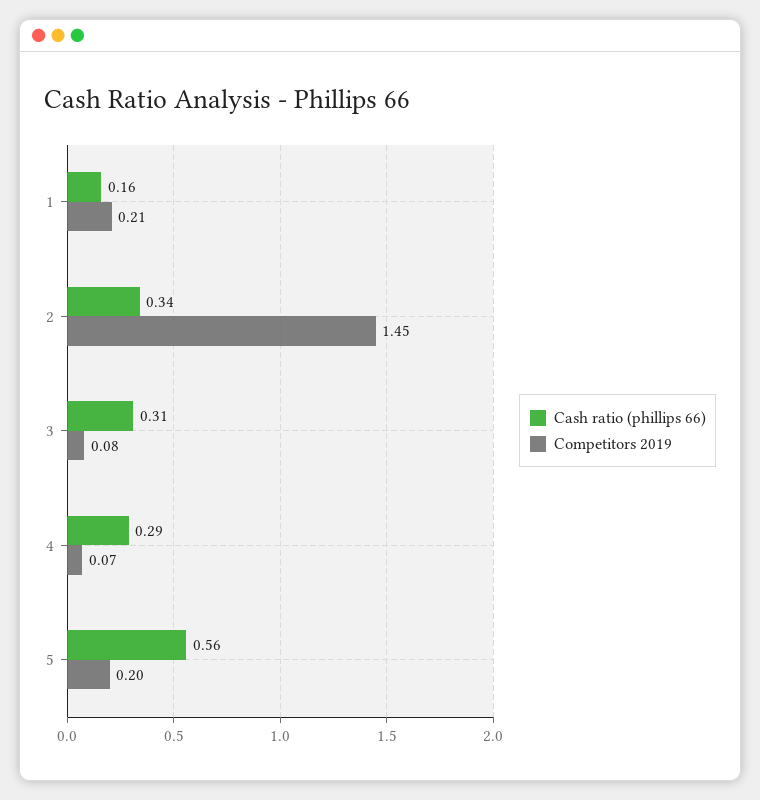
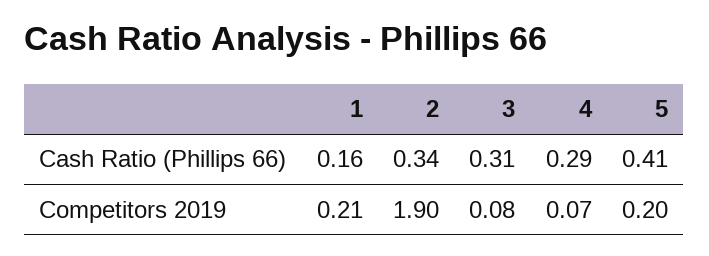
  {
    "Cash ratio (phillips 66)": {
      "1": 0.16,
      "2": 0.34,
      "3": 0.31,
      "4": 0.29,
-     "5": 0.56
+     "5": 0.41
    },
    "Competitors 2019": {
      "1": 0.21,
-     "2": 1.45,
+     "2": 1.9,
      "3": 0.08,
      "4": 0.07,
      "5": 0.2
    }
  }

